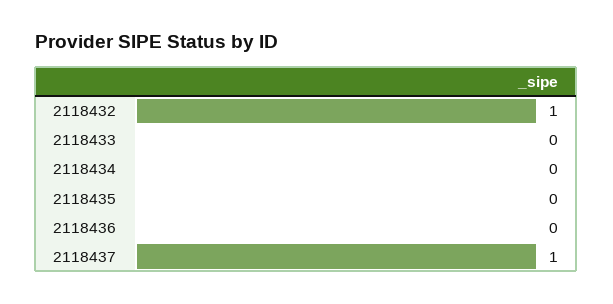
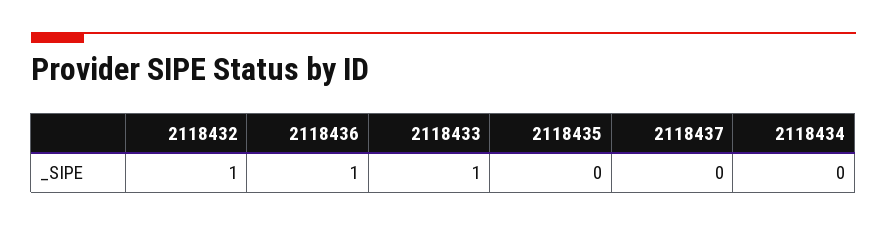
  {
    "2118432": 1,
-   "2118433": 0,
+   "2118433": 1,
    "2118434": 0,
    "2118435": 0,
-   "2118436": 0,
+   "2118436": 1,
-   "2118437": 1
+   "2118437": 0
  }

